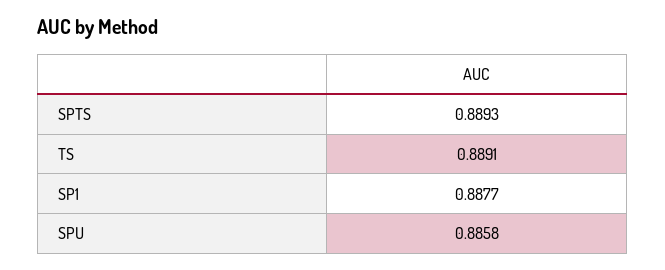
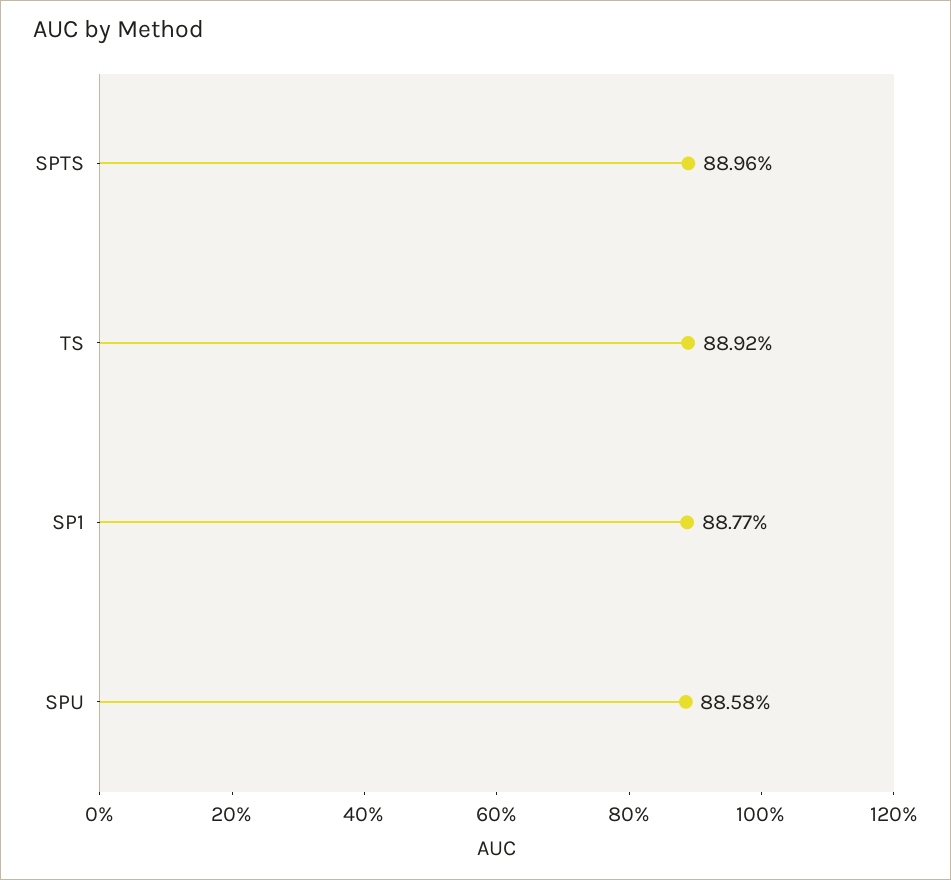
  {
-   "SPTS": 0.8893,
+   "SPTS": 0.8896,
-   "TS": 0.8891,
+   "TS": 0.8892,
    "SP1": 0.8877,
    "SPU": 0.8858
  }

